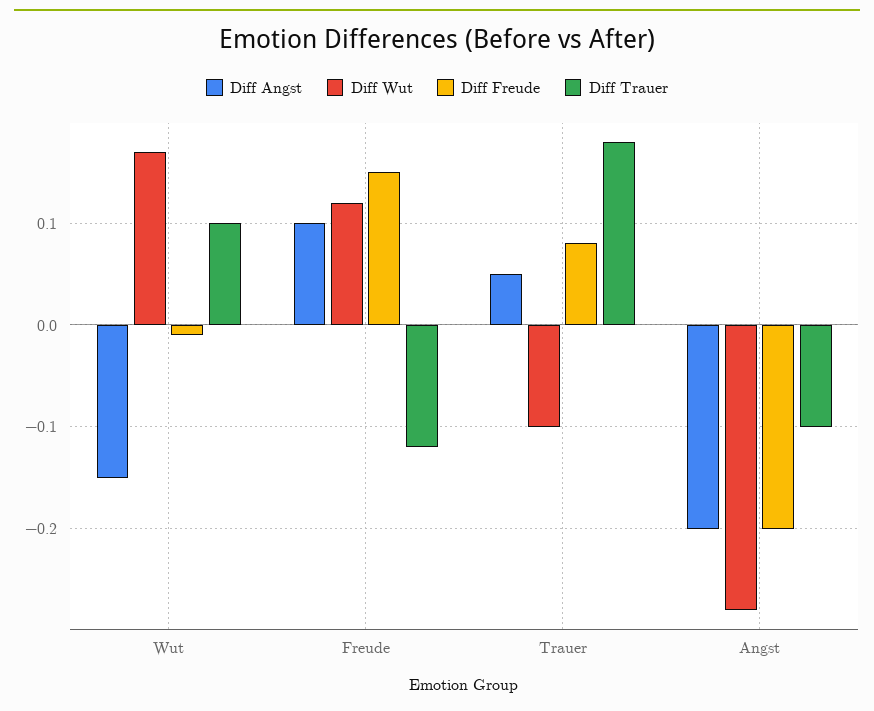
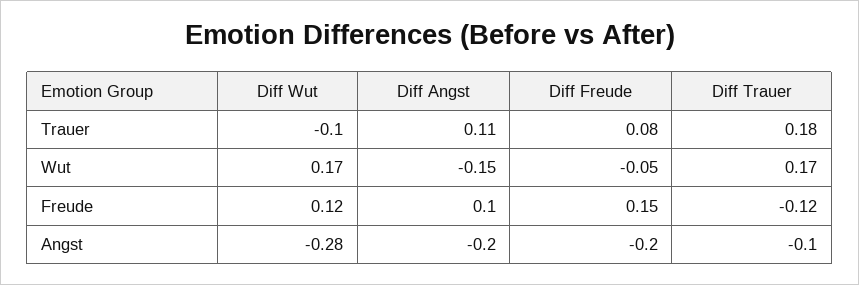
  {
    "Diff Angst": {
      "Wut": -0.15,
      "Freude": 0.1,
-     "Trauer": 0.05,
+     "Trauer": 0.11,
      "Angst": -0.2
    },
    "Diff Wut": {
      "Wut": 0.17,
      "Freude": 0.12,
      "Trauer": -0.1,
      "Angst": -0.28
    },
    "Diff Freude": {
-     "Wut": -0.01,
+     "Wut": -0.05,
      "Freude": 0.15,
      "Trauer": 0.08,
      "Angst": -0.2
    },
    "Diff Trauer": {
-     "Wut": 0.1,
+     "Wut": 0.17,
      "Freude": -0.12,
      "Trauer": 0.18,
      "Angst": -0.1
    }
  }

